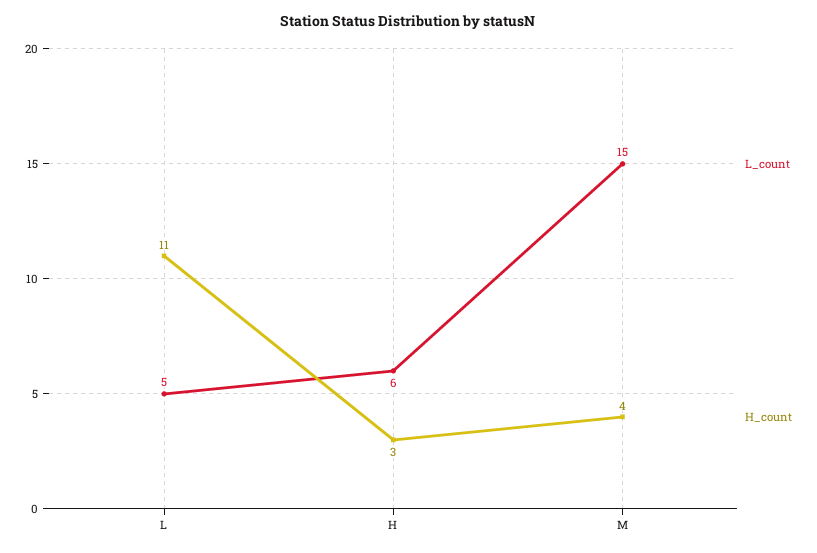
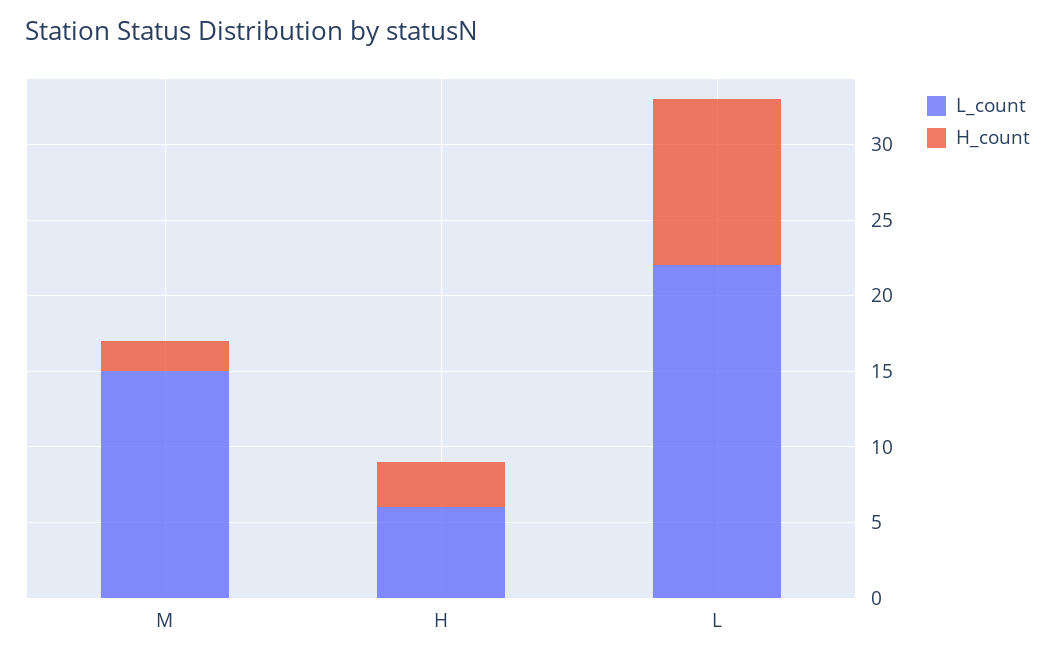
  {
    "L_count": {
-     "L": 5,
+     "L": 22,
      "H": 6,
      "M": 15
    },
    "H_count": {
      "L": 11,
      "H": 3,
-     "M": 4
+     "M": 2
    }
  }

